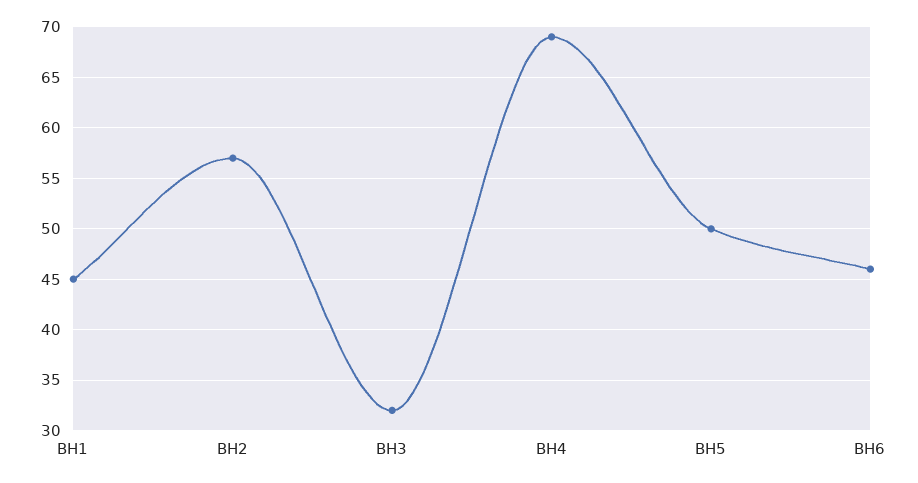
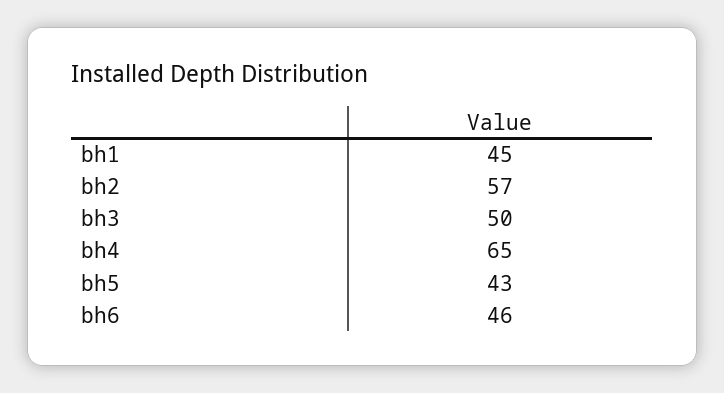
  {
    "BH1": 45,
    "BH2": 57,
-   "BH3": 32,
+   "BH3": 50,
-   "BH4": 69,
+   "BH4": 65,
-   "BH5": 50,
+   "BH5": 43,
    "BH6": 46
  }

